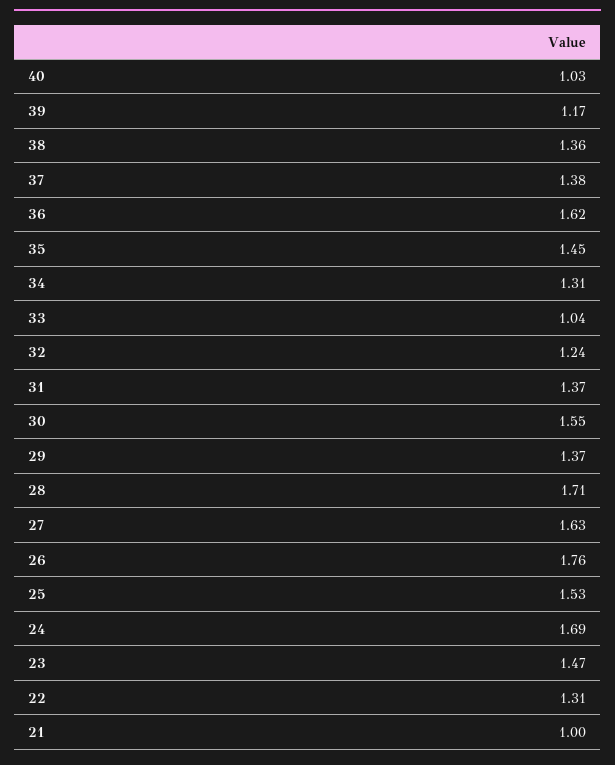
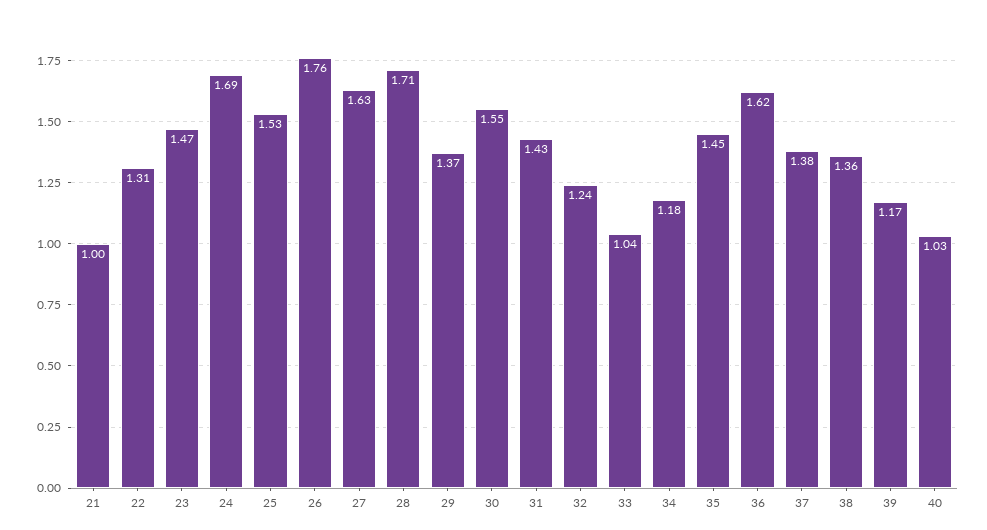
  {
    "40": 1.03,
    "39": 1.17,
    "38": 1.36,
    "37": 1.38,
    "36": 1.62,
    "35": 1.45,
-   "34": 1.31,
+   "34": 1.18,
    "33": 1.04,
    "32": 1.24,
-   "31": 1.37,
+   "31": 1.43,
    "30": 1.55,
    "29": 1.37,
    "28": 1.71,
    "27": 1.63,
    "26": 1.76,
    "25": 1.53,
    "24": 1.69,
    "23": 1.47,
    "22": 1.31,
    "21": 1
  }

